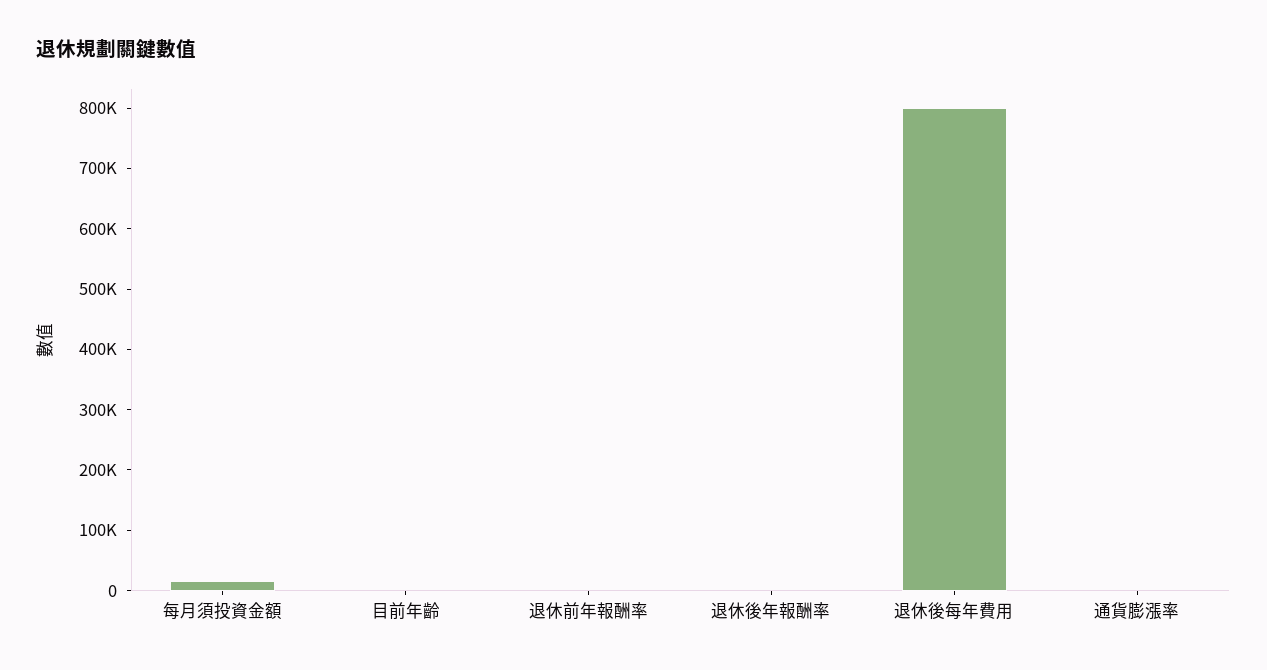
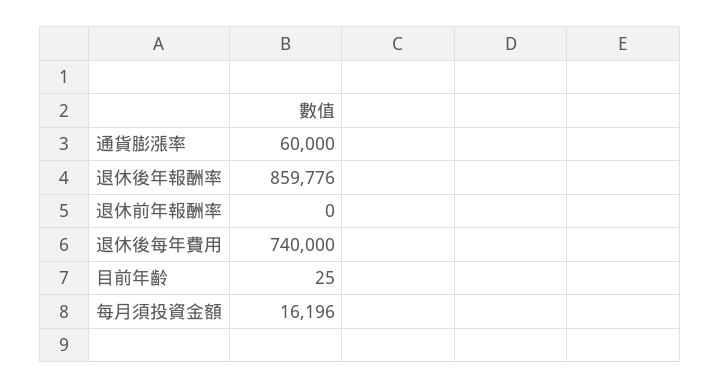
  {
    "每月須投資金額": 16196,
    "目前年齡": 25,
    "退休前年報酬率": 0,
-   "退休後年報酬率": 0,
+   "退休後年報酬率": 859776,
-   "退休後每年費用": 800000,
+   "退休後每年費用": 740000,
-   "通貨膨漲率": 0
+   "通貨膨漲率": 60000
  }

